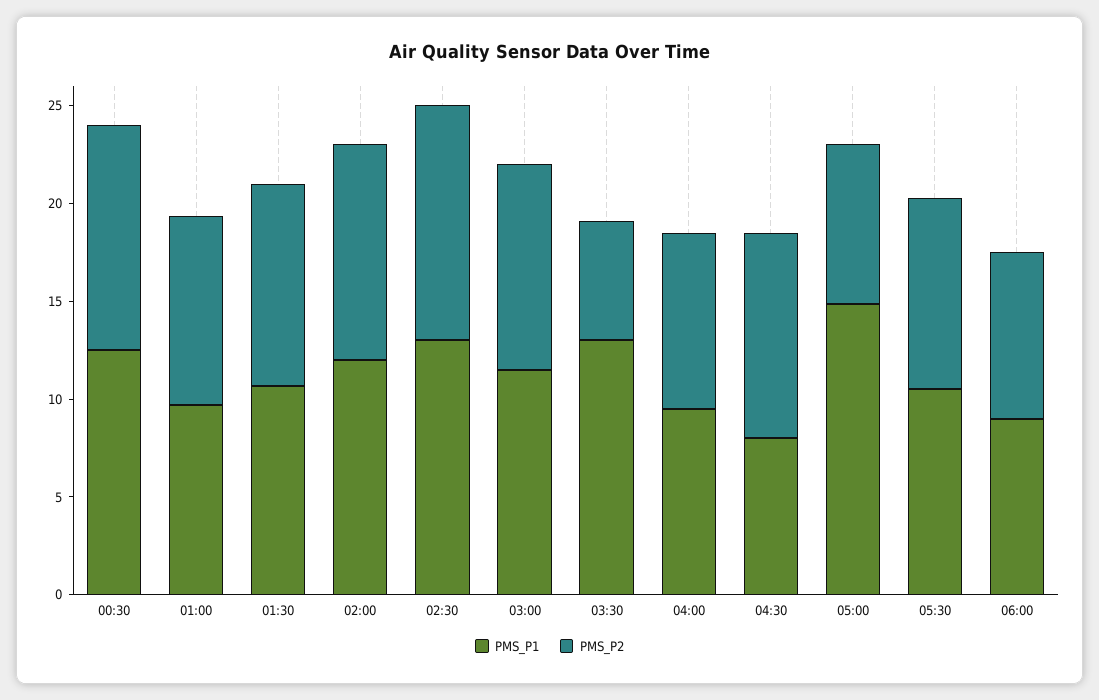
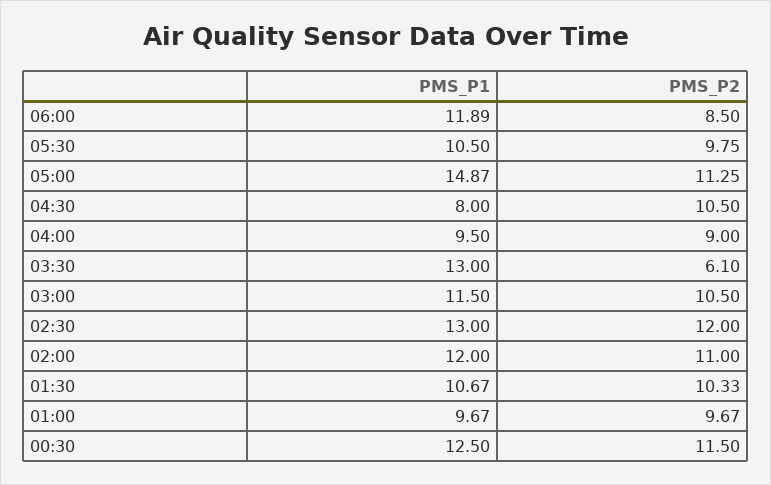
  {
    "PMS_P1": {
      "00:30": 12.5,
      "01:00": 9.67,
      "01:30": 10.67,
      "02:00": 12,
      "02:30": 13,
      "03:00": 11.5,
      "03:30": 13,
      "04:00": 9.5,
      "04:30": 8,
      "05:00": 14.87,
      "05:30": 10.5,
-     "06:00": 9
+     "06:00": 11.89
    },
    "PMS_P2": {
      "00:30": 11.5,
      "01:00": 9.67,
      "01:30": 10.33,
      "02:00": 11,
      "02:30": 12,
      "03:00": 10.5,
      "03:30": 6.1,
      "04:00": 9,
      "04:30": 10.5,
-     "05:00": 8,
+     "05:00": 11.25,
      "05:30": 9.75,
      "06:00": 8.5
    }
  }

